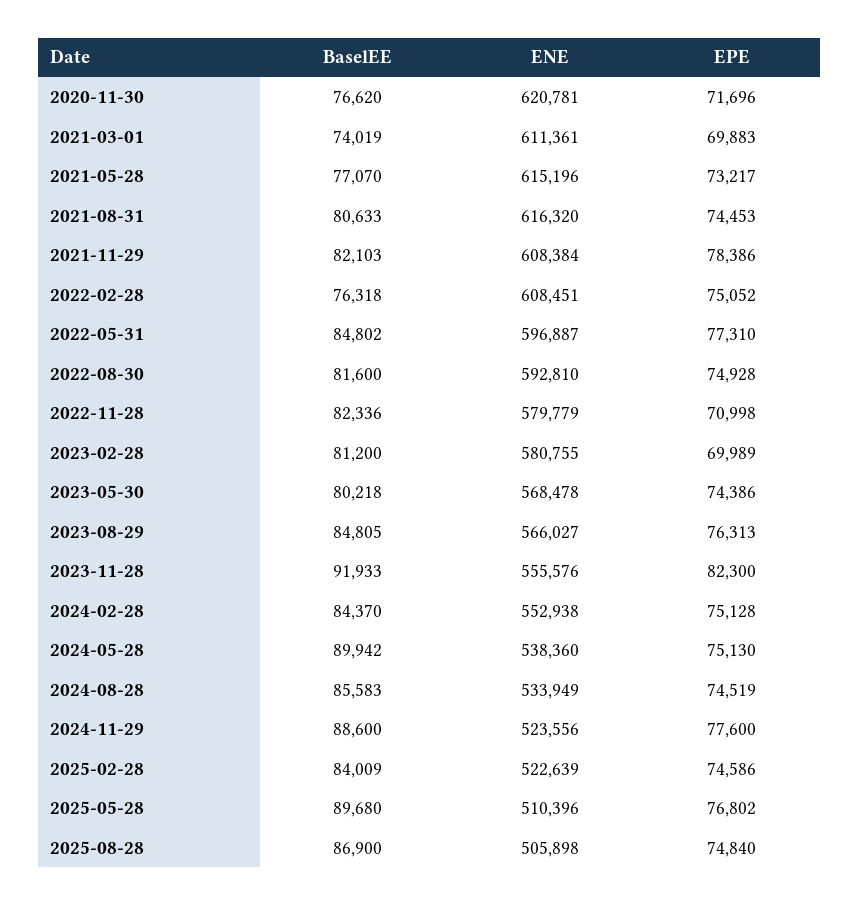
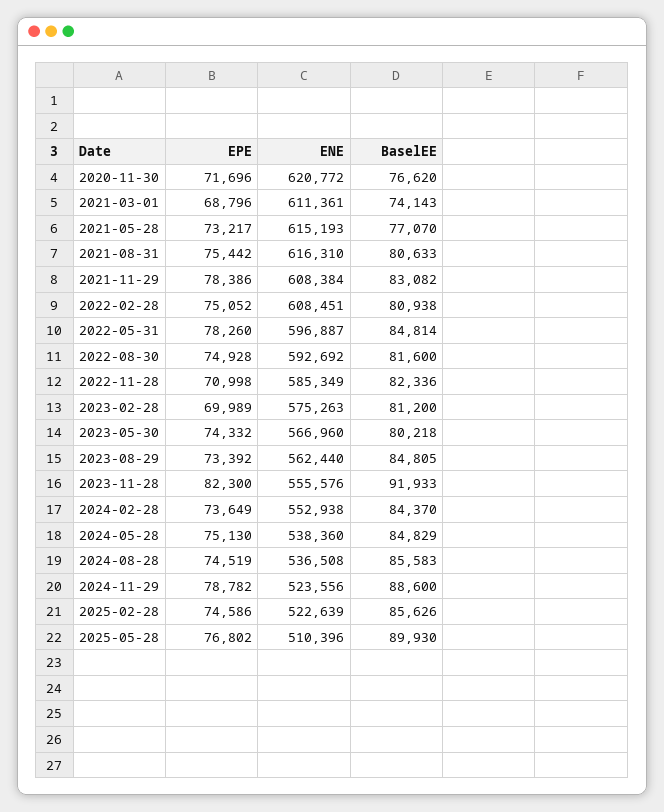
  {
    "BaselEE": {
      "2020-11-30": 76620,
-     "2021-03-01": 74019,
+     "2021-03-01": 74143,
      "2021-05-28": 77070,
      "2021-08-31": 80633,
-     "2021-11-29": 82103,
+     "2021-11-29": 83082,
-     "2022-02-28": 76318,
+     "2022-02-28": 80938,
-     "2022-05-31": 84802,
+     "2022-05-31": 84814,
      "2022-08-30": 81600,
      "2022-11-28": 82336,
      "2023-02-28": 81200,
      "2023-05-30": 80218,
      "2023-08-29": 84805,
      "2023-11-28": 91933,
      "2024-02-28": 84370,
-     "2024-05-28": 89942,
+     "2024-05-28": 84829,
      "2024-08-28": 85583,
      "2024-11-29": 88600,
-     "2025-02-28": 84009,
+     "2025-02-28": 85626,
-     "2025-05-28": 89680,
+     "2025-05-28": 89930
-     "2025-08-28": 86900
    },
    "ENE": {
-     "2020-11-30": 620781,
+     "2020-11-30": 620772,
      "2021-03-01": 611361,
-     "2021-05-28": 615196,
+     "2021-05-28": 615193,
-     "2021-08-31": 616320,
+     "2021-08-31": 616310,
      "2021-11-29": 608384,
      "2022-02-28": 608451,
      "2022-05-31": 596887,
-     "2022-08-30": 592810,
+     "2022-08-30": 592692,
-     "2022-11-28": 579779,
+     "2022-11-28": 585349,
-     "2023-02-28": 580755,
+     "2023-02-28": 575263,
-     "2023-05-30": 568478,
+     "2023-05-30": 566960,
-     "2023-08-29": 566027,
+     "2023-08-29": 562440,
      "2023-11-28": 555576,
      "2024-02-28": 552938,
      "2024-05-28": 538360,
-     "2024-08-28": 533949,
+     "2024-08-28": 536508,
      "2024-11-29": 523556,
      "2025-02-28": 522639,
-     "2025-05-28": 510396,
+     "2025-05-28": 510396
-     "2025-08-28": 505898
    },
    "EPE": {
      "2020-11-30": 71696,
-     "2021-03-01": 69883,
+     "2021-03-01": 68796,
      "2021-05-28": 73217,
-     "2021-08-31": 74453,
+     "2021-08-31": 75442,
      "2021-11-29": 78386,
      "2022-02-28": 75052,
-     "2022-05-31": 77310,
+     "2022-05-31": 78260,
      "2022-08-30": 74928,
      "2022-11-28": 70998,
      "2023-02-28": 69989,
-     "2023-05-30": 74386,
+     "2023-05-30": 74332,
-     "2023-08-29": 76313,
+     "2023-08-29": 73392,
      "2023-11-28": 82300,
-     "2024-02-28": 75128,
+     "2024-02-28": 73649,
      "2024-05-28": 75130,
      "2024-08-28": 74519,
-     "2024-11-29": 77600,
+     "2024-11-29": 78782,
      "2025-02-28": 74586,
-     "2025-05-28": 76802,
+     "2025-05-28": 76802
-     "2025-08-28": 74840
    }
  }

